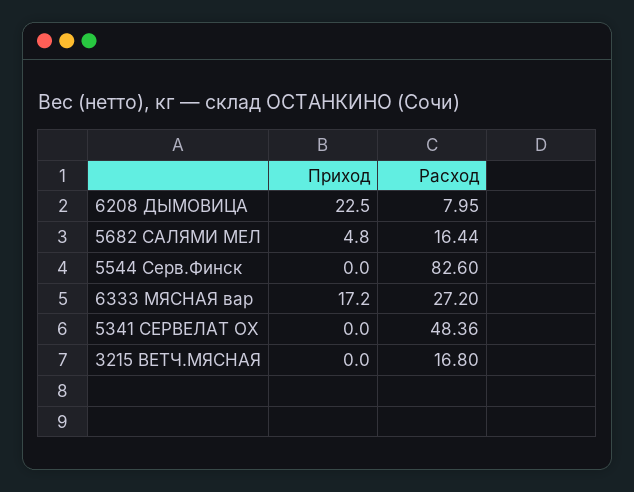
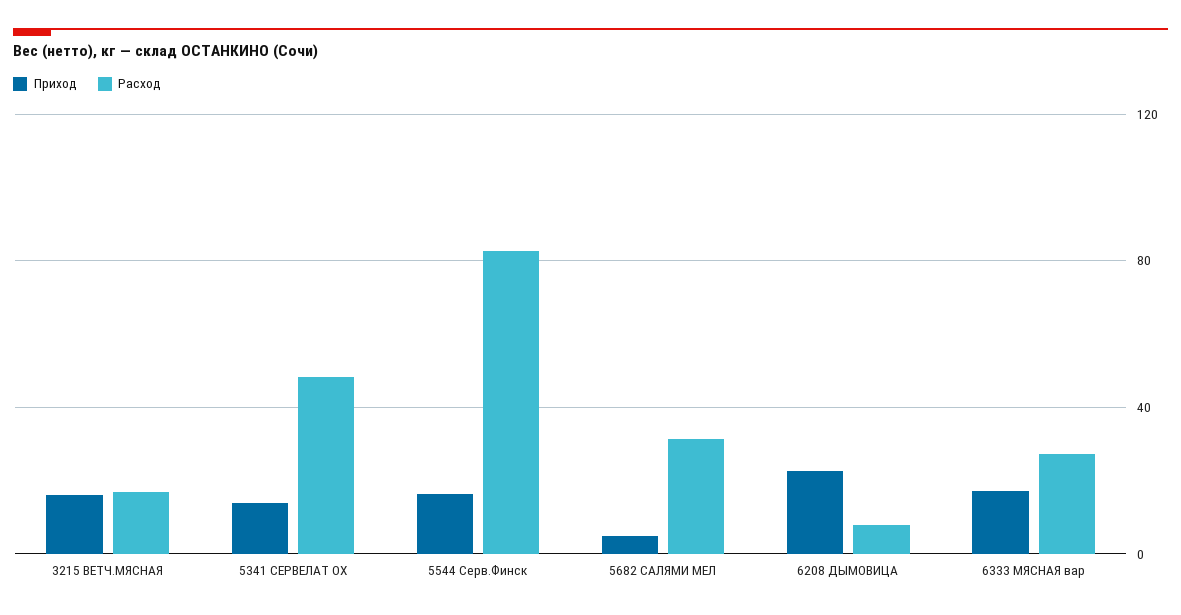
  {
    "Приход": {
      "6208 ДЫМОВИЦА": 22.5,
      "5682 САЛЯМИ МЕЛ": 4.8,
-     "5544 Серв.Финск": 0,
+     "5544 Серв.Финск": 15,
      "6333 МЯСНАЯ вар": 17.2,
-     "5341 СЕРВЕЛАТ ОХ": 0,
+     "5341 СЕРВЕЛАТ ОХ": 15,
-     "3215 ВЕТЧ.МЯСНАЯ": 0
+     "3215 ВЕТЧ.МЯСНАЯ": 15
    },
    "Расход": {
      "6208 ДЫМОВИЦА": 7.95,
-     "5682 САЛЯМИ МЕЛ": 16.44,
+     "5682 САЛЯМИ МЕЛ": 30,
      "5544 Серв.Финск": 82.6,
      "6333 МЯСНАЯ вар": 27.2,
      "5341 СЕРВЕЛАТ ОХ": 48.36,
      "3215 ВЕТЧ.МЯСНАЯ": 16.8
    }
  }

